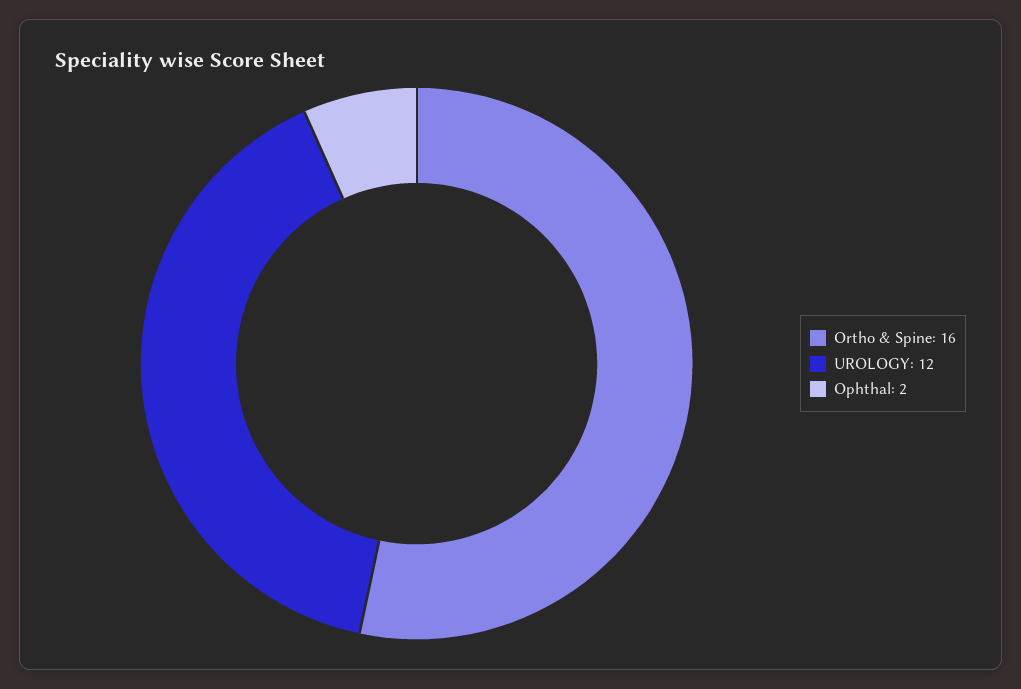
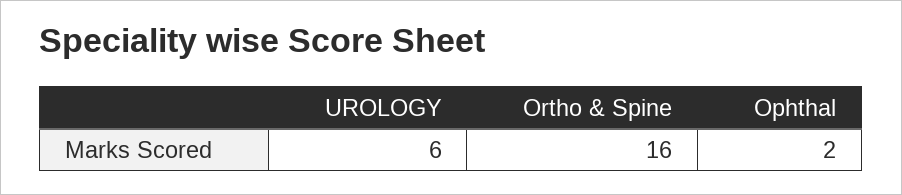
  {
    "Ortho & Spine": 16,
-   "UROLOGY": 12,
+   "UROLOGY": 6,
    "Ophthal": 2
  }

